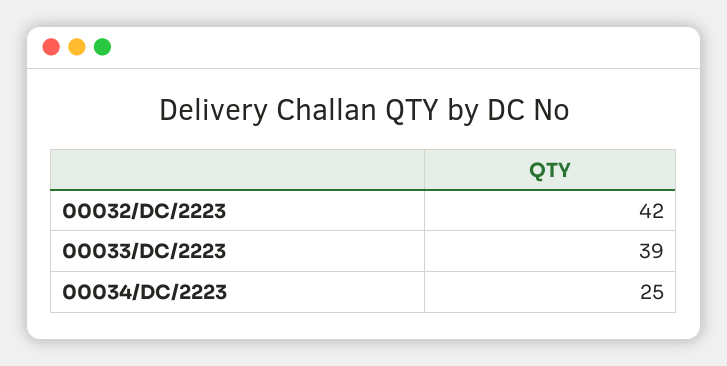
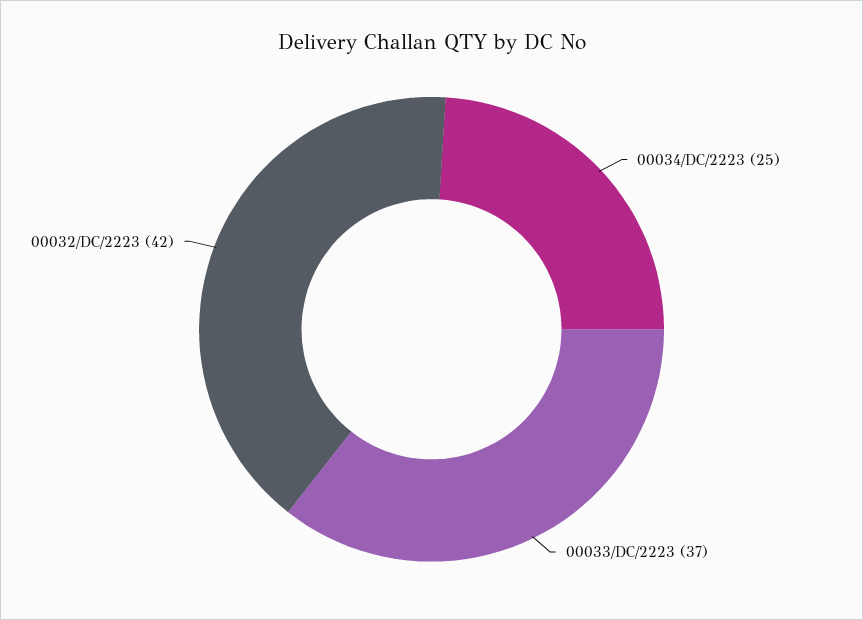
  {
    "00032/DC/2223": 42,
-   "00033/DC/2223": 39,
+   "00033/DC/2223": 37,
    "00034/DC/2223": 25
  }

